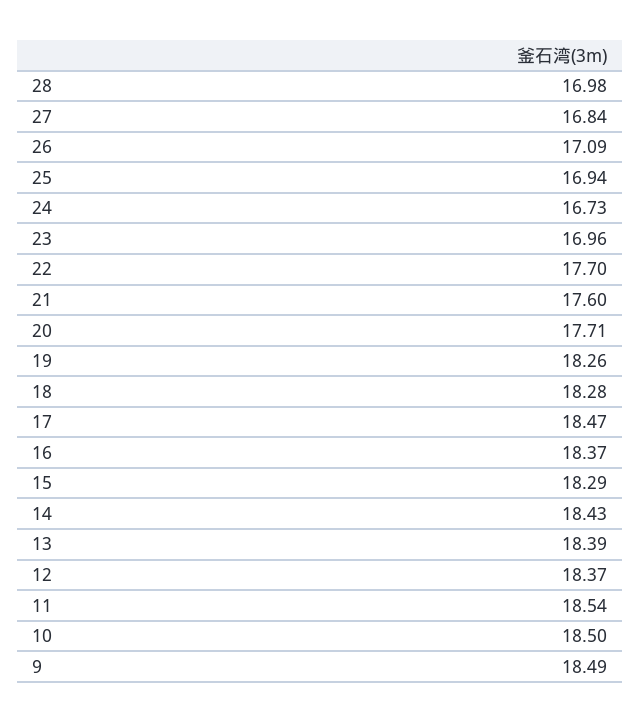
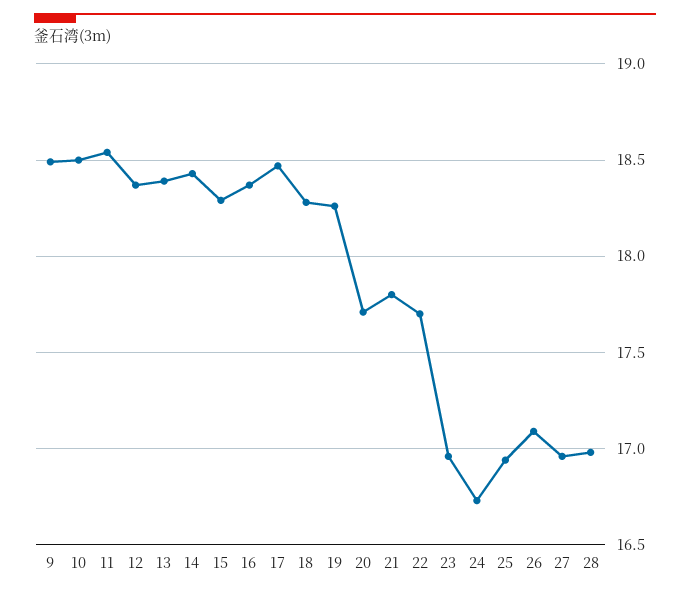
  {
    "28": 16.98,
-   "27": 16.84,
+   "27": 16.95,
    "26": 17.09,
    "25": 16.94,
    "24": 16.73,
    "23": 16.96,
    "22": 17.7,
-   "21": 17.6,
+   "21": 17.8,
    "20": 17.71,
    "19": 18.26,
    "18": 18.28,
    "17": 18.47,
    "16": 18.37,
    "15": 18.29,
    "14": 18.43,
    "13": 18.39,
    "12": 18.37,
    "11": 18.54,
    "10": 18.5,
    "9": 18.49
  }

